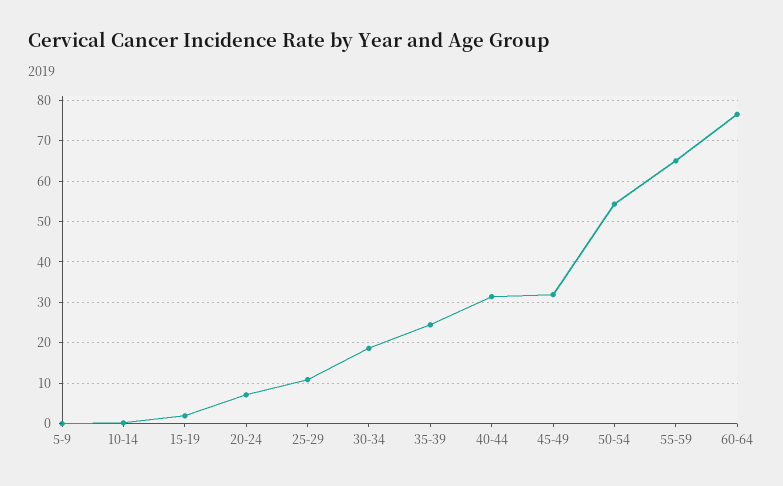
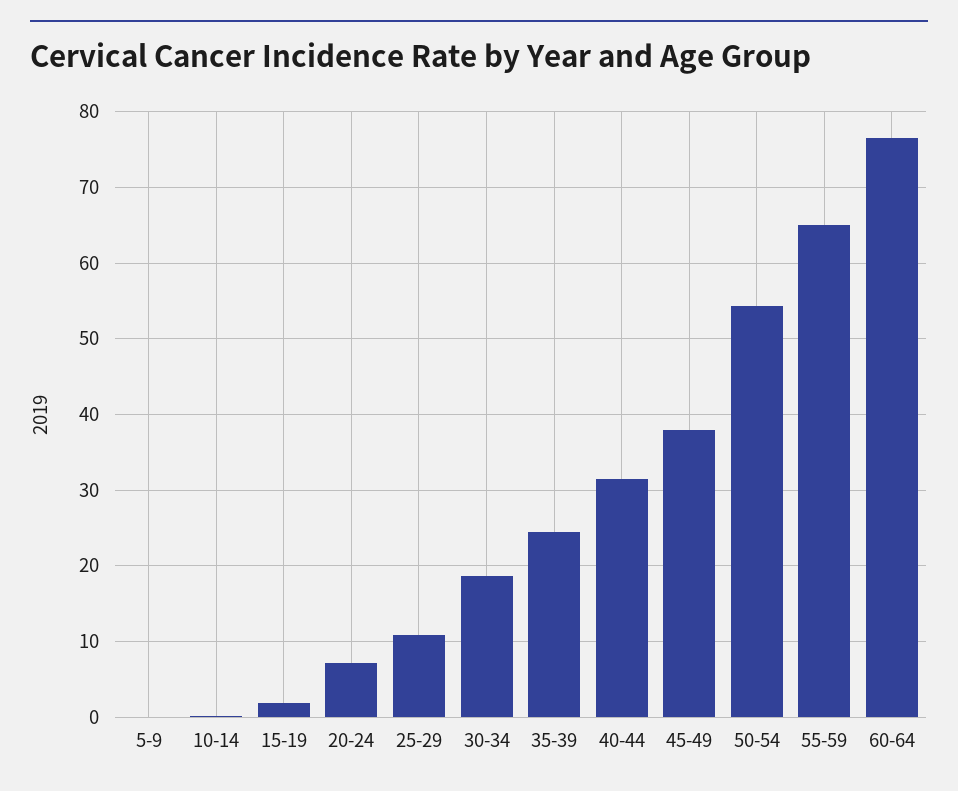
  {
    "5-9": 0,
    "10-14": 0,
    "15-19": 2,
    "20-24": 7,
    "25-29": 11,
    "30-34": 19,
    "35-39": 24,
    "40-44": 31,
-   "45-49": 32,
+   "45-49": 38,
    "50-54": 54,
    "55-59": 65,
    "60-64": 77
  }

